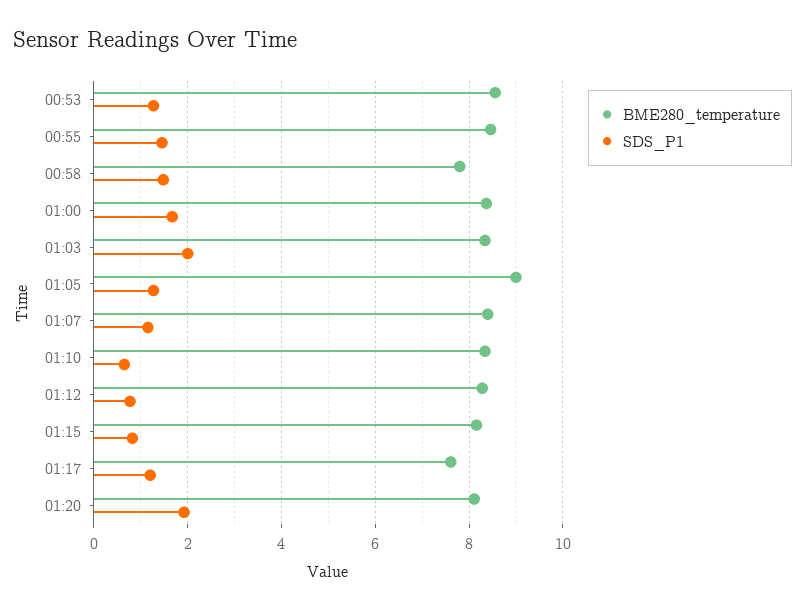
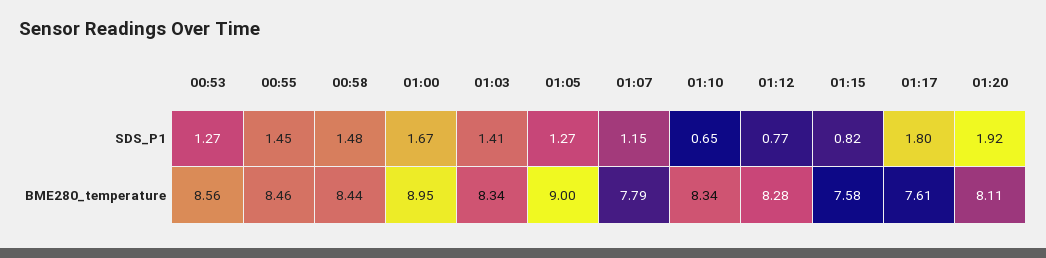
  {
    "BME280_temperature": {
      "00:53": 8.56,
      "00:55": 8.46,
-     "00:58": 7.8,
+     "00:58": 8.44,
-     "01:00": 8.4,
+     "01:00": 8.95,
      "01:03": 8.34,
      "01:05": 9,
-     "01:07": 8.4,
+     "01:07": 7.79,
      "01:10": 8.34,
      "01:12": 8.28,
-     "01:15": 8.2,
+     "01:15": 7.58,
      "01:17": 7.61,
      "01:20": 8.11
    },
    "SDS_P1": {
      "00:53": 1.27,
      "00:55": 1.45,
      "00:58": 1.48,
      "01:00": 1.67,
-     "01:03": 2,
+     "01:03": 1.41,
      "01:05": 1.27,
      "01:07": 1.15,
      "01:10": 0.65,
      "01:12": 0.77,
      "01:15": 0.82,
-     "01:17": 1.2,
+     "01:17": 1.8,
      "01:20": 1.92
    }
  }

